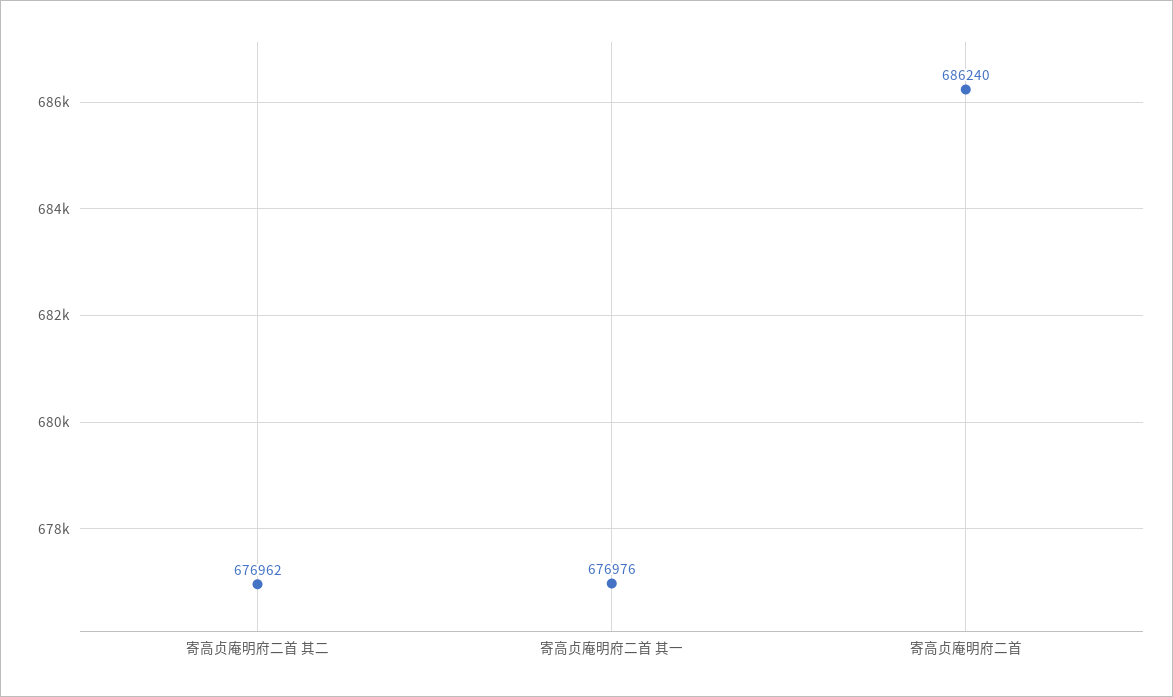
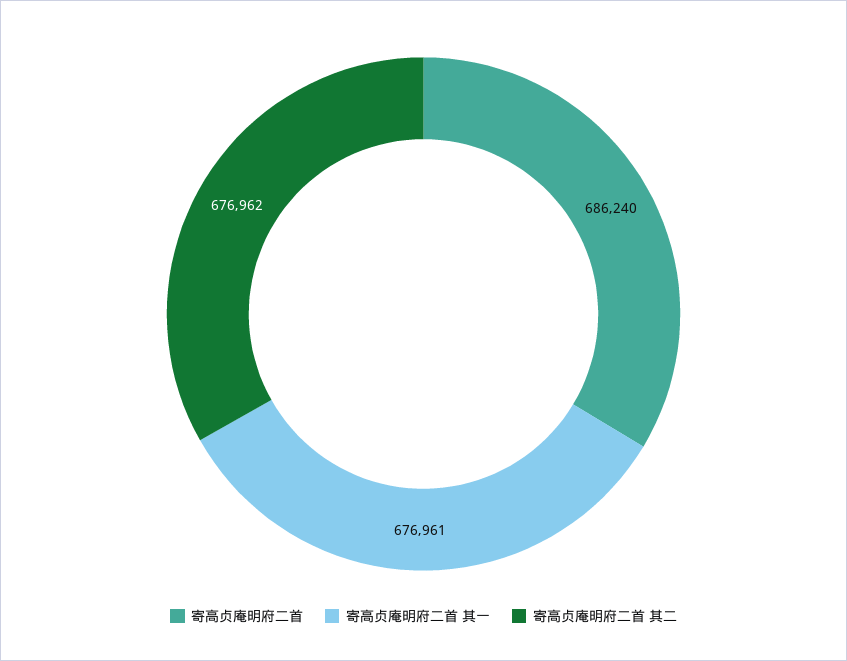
  {
    "寄高贞庵明府二首 其二": 676962,
-   "寄高贞庵明府二首 其一": 676976,
+   "寄高贞庵明府二首 其一": 676961,
    "寄高贞庵明府二首": 686240
  }

